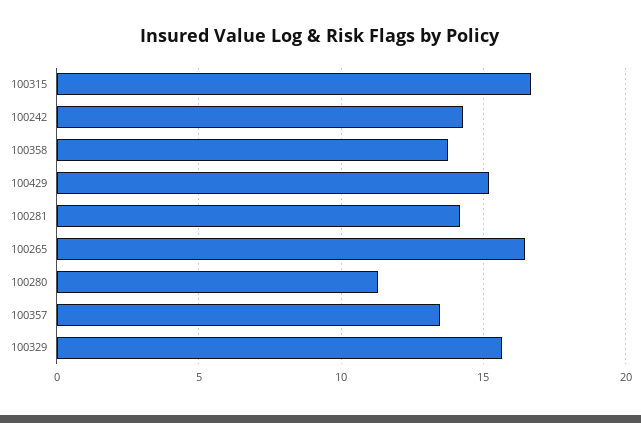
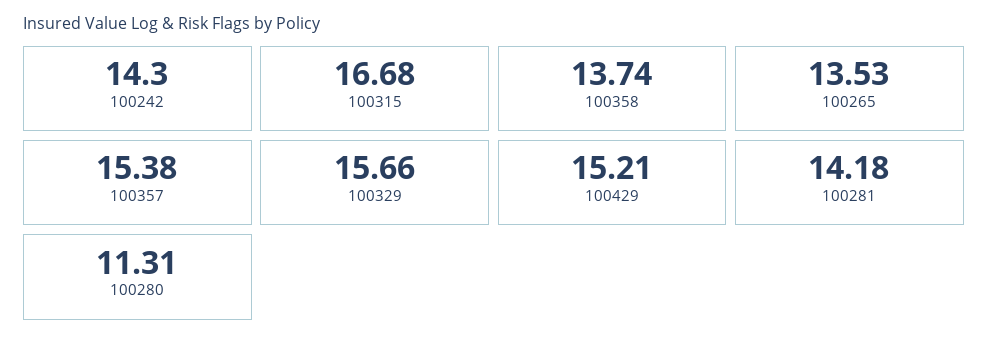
  {
    "100315": 16.68,
    "100242": 14.3,
    "100358": 13.74,
    "100429": 15.21,
    "100281": 14.18,
-   "100265": 16.5,
+   "100265": 13.53,
    "100280": 11.31,
-   "100357": 13.5,
+   "100357": 15.38,
    "100329": 15.66
  }

